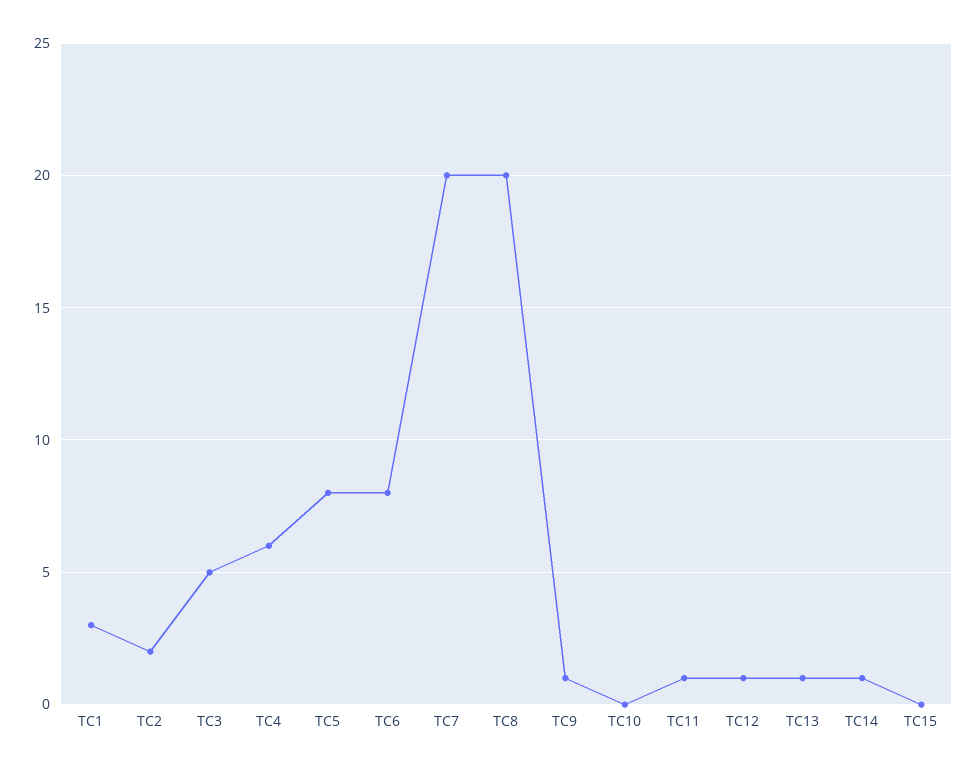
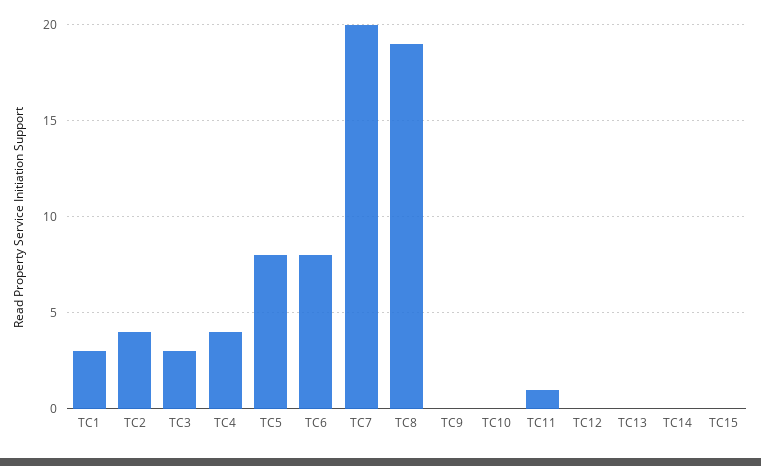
  {
    "TC1": 3,
-   "TC2": 2,
+   "TC2": 4,
-   "TC3": 5,
+   "TC3": 3,
-   "TC4": 6,
+   "TC4": 4,
    "TC5": 8,
    "TC6": 8,
    "TC7": 20,
-   "TC8": 20,
+   "TC8": 19,
-   "TC9": 1,
+   "TC9": 0,
    "TC10": 0,
    "TC11": 1,
-   "TC12": 1,
+   "TC12": 0,
-   "TC13": 1,
+   "TC13": 0,
-   "TC14": 1,
+   "TC14": 0,
    "TC15": 0
  }

